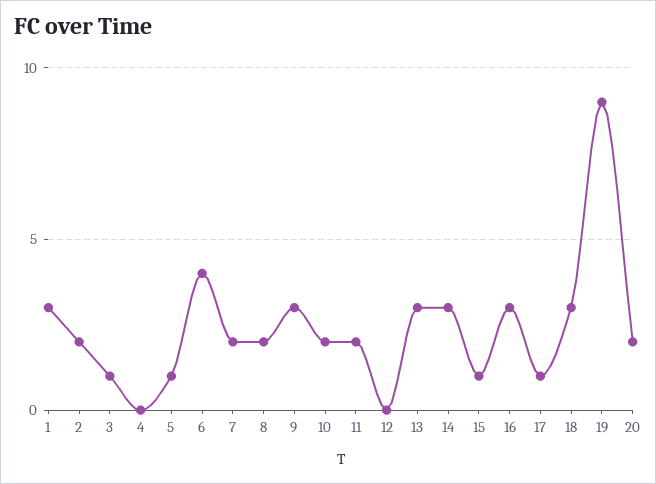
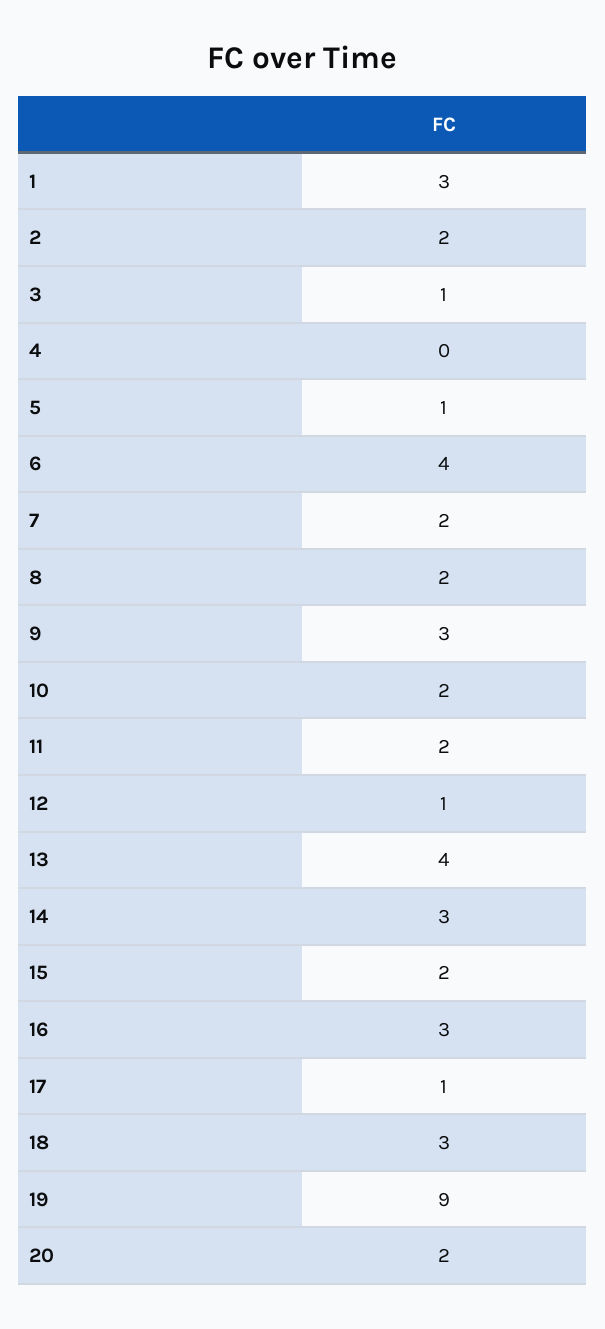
  {
    "1": 3,
    "2": 2,
    "3": 1,
    "4": 0,
    "5": 1,
    "6": 4,
    "7": 2,
    "8": 2,
    "9": 3,
    "10": 2,
    "11": 2,
-   "12": 0,
+   "12": 1,
-   "13": 3,
+   "13": 4,
    "14": 3,
-   "15": 1,
+   "15": 2,
    "16": 3,
    "17": 1,
    "18": 3,
    "19": 9,
    "20": 2
  }

